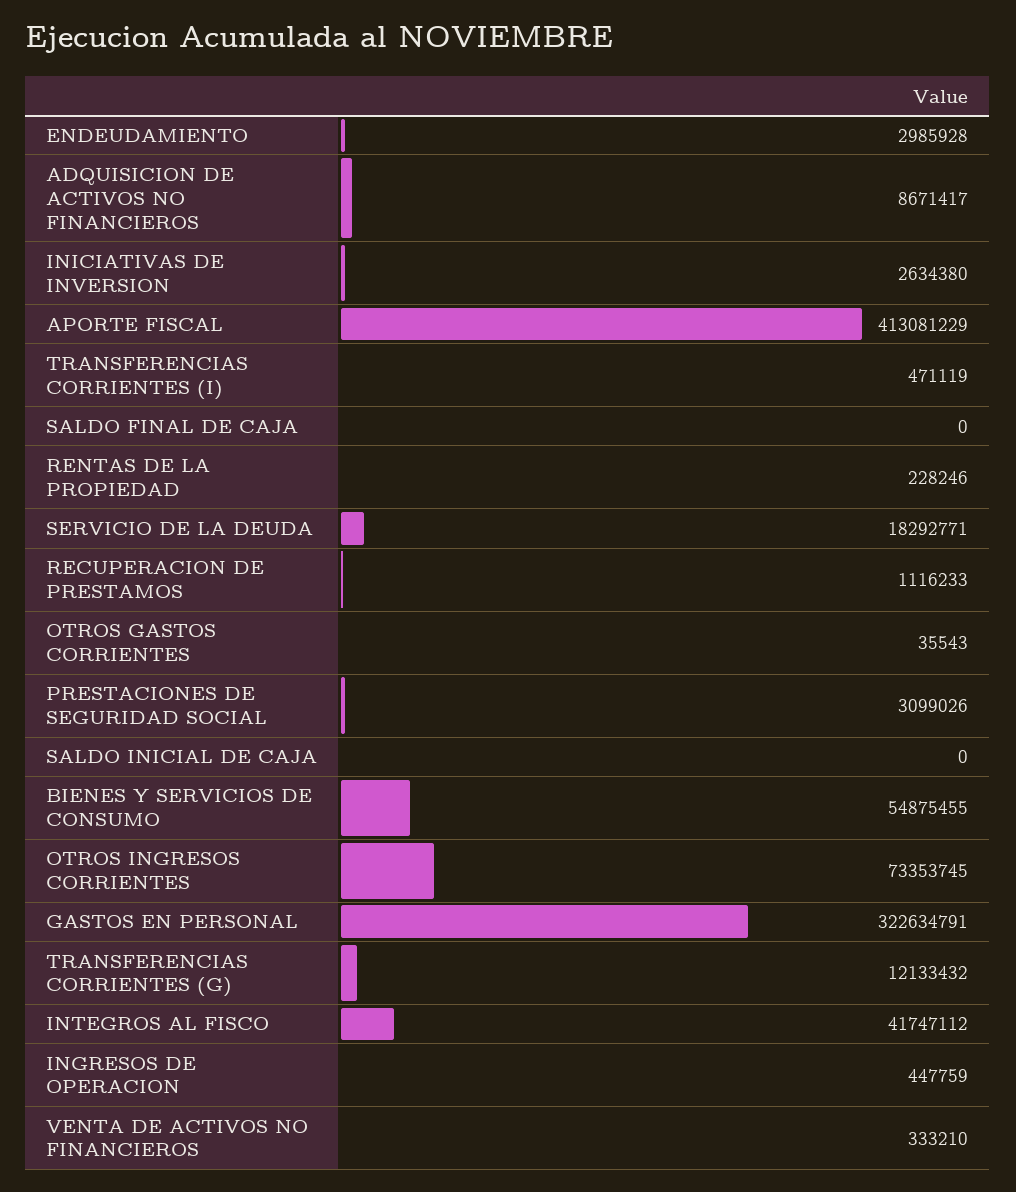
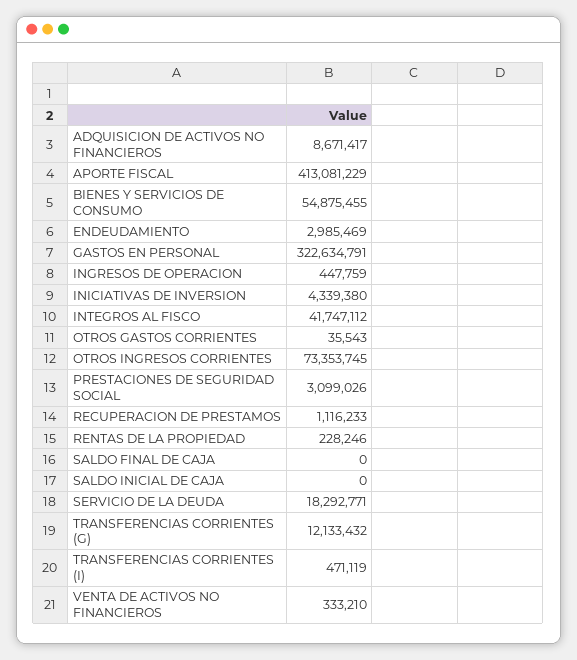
  {
-   "ENDEUDAMIENTO": 2985928,
+   "ENDEUDAMIENTO": 2985469,
    "ADQUISICION DE ACTIVOS NO FINANCIEROS": 8671417,
-   "INICIATIVAS DE INVERSION": 2634380,
+   "INICIATIVAS DE INVERSION": 4339380,
    "APORTE FISCAL": 413081229,
    "TRANSFERENCIAS CORRIENTES (I)": 471119,
    "SALDO FINAL DE CAJA": 0,
    "RENTAS DE LA PROPIEDAD": 228246,
    "SERVICIO DE LA DEUDA": 18292771,
    "RECUPERACION DE PRESTAMOS": 1116233,
    "OTROS GASTOS CORRIENTES": 35543,
    "PRESTACIONES DE SEGURIDAD SOCIAL": 3099026,
    "SALDO INICIAL DE CAJA": 0,
    "BIENES Y SERVICIOS DE CONSUMO": 54875455,
    "OTROS INGRESOS CORRIENTES": 73353745,
    "GASTOS EN PERSONAL": 322634791,
    "TRANSFERENCIAS CORRIENTES (G)": 12133432,
    "INTEGROS AL FISCO": 41747112,
    "INGRESOS DE OPERACION": 447759,
    "VENTA DE ACTIVOS NO FINANCIEROS": 333210
  }

